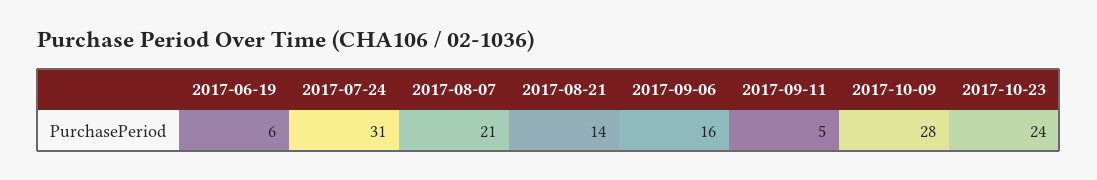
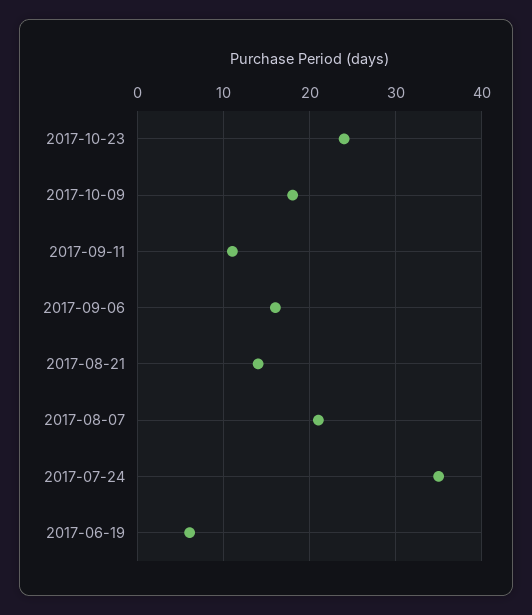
  {
    "2017-06-19": 6,
-   "2017-07-24": 31,
+   "2017-07-24": 35,
    "2017-08-07": 21,
    "2017-08-21": 14,
    "2017-09-06": 16,
-   "2017-09-11": 5,
+   "2017-09-11": 11,
-   "2017-10-09": 28,
+   "2017-10-09": 18,
    "2017-10-23": 24
  }

